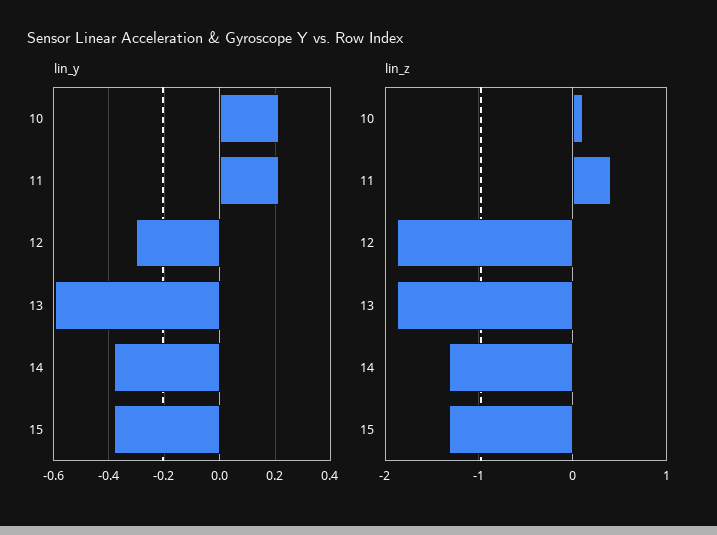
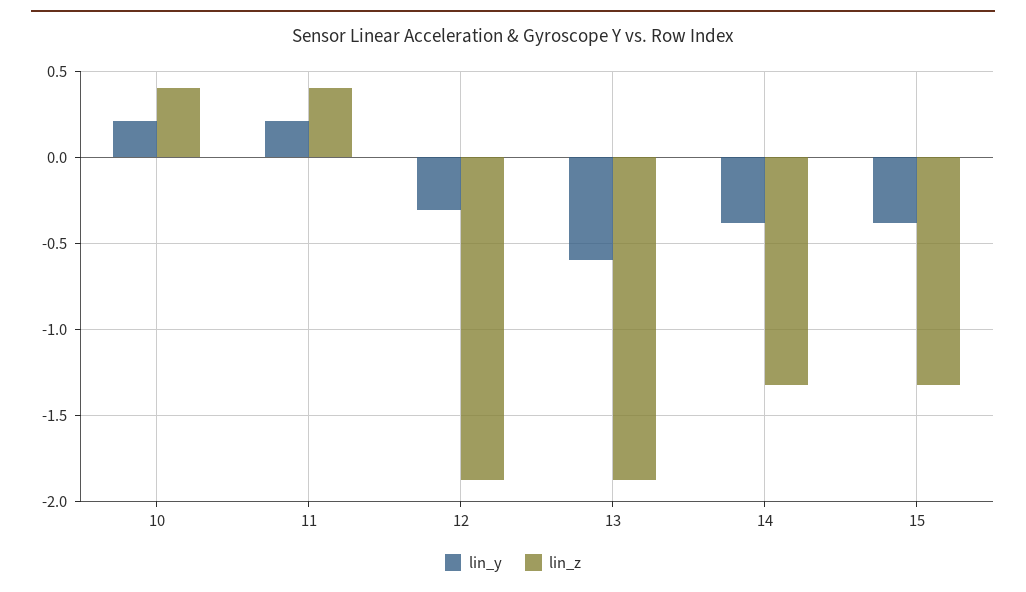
  {
    "lin_y": {
      "10": 0.225,
      "11": 0.225,
      "12": -0.3,
      "13": -0.6,
      "14": -0.375,
      "15": -0.375
    },
    "lin_z": {
-     "10": 0.1,
+     "10": 0.4,
      "11": 0.4,
      "12": -1.85,
      "13": -1.85,
      "14": -1.3,
      "15": -1.3
    }
  }

